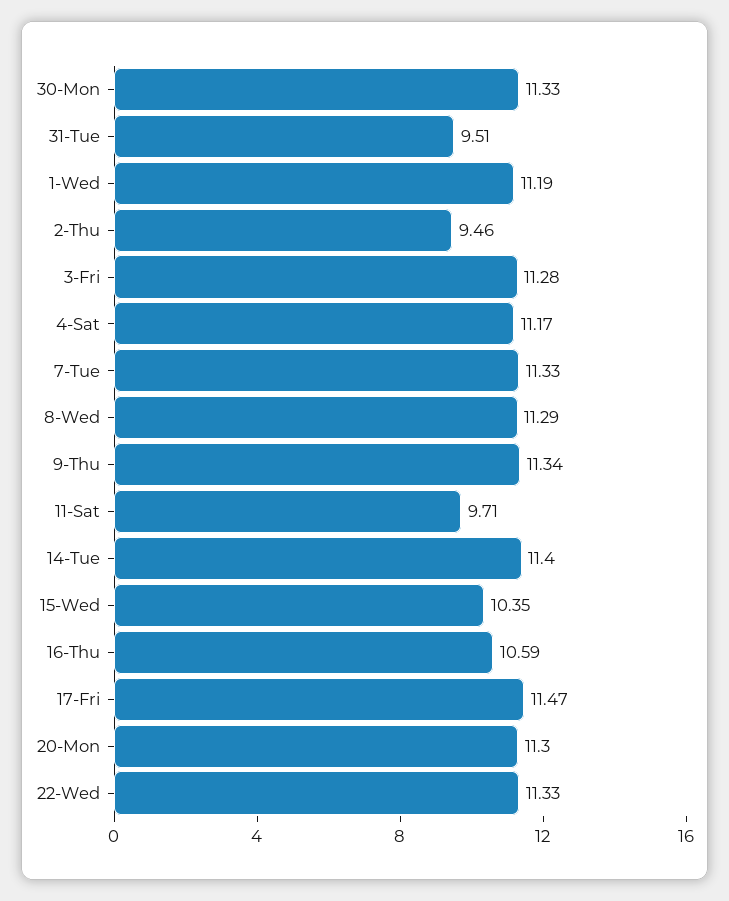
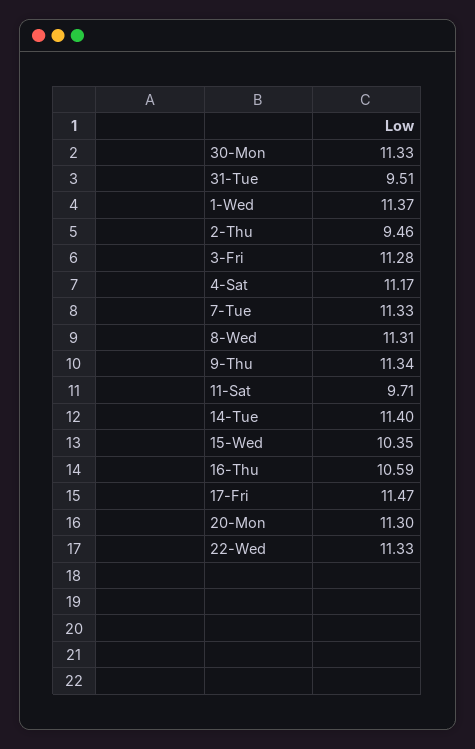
  {
    "30-Mon": 11.33,
    "31-Tue": 9.51,
-   "1-Wed": 11.19,
+   "1-Wed": 11.37,
    "2-Thu": 9.46,
    "3-Fri": 11.28,
    "4-Sat": 11.17,
    "7-Tue": 11.33,
-   "8-Wed": 11.29,
+   "8-Wed": 11.31,
    "9-Thu": 11.34,
    "11-Sat": 9.71,
    "14-Tue": 11.4,
    "15-Wed": 10.35,
    "16-Thu": 10.59,
    "17-Fri": 11.47,
    "20-Mon": 11.3,
    "22-Wed": 11.33
  }

